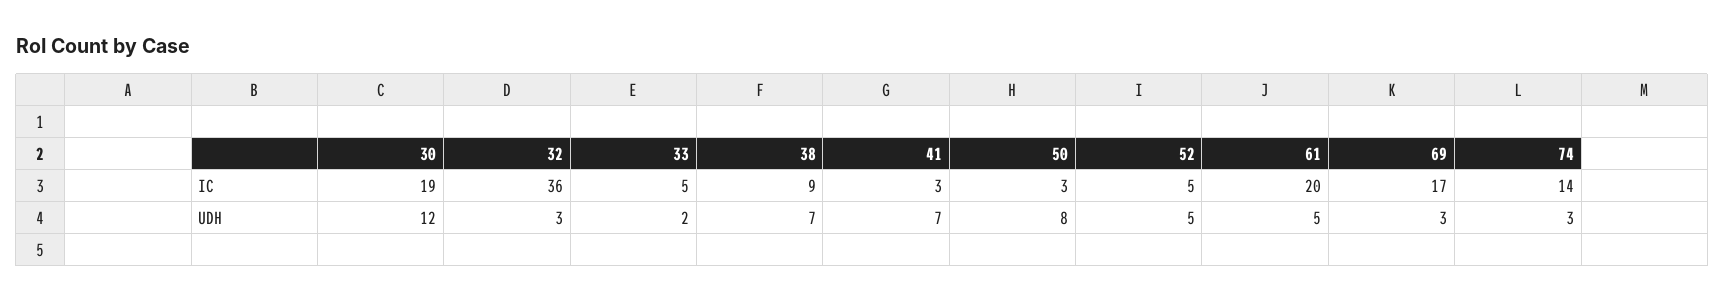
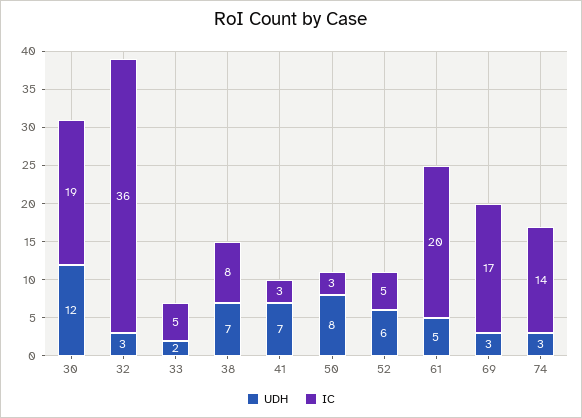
  {
    "IC": {
      "30": 19,
      "32": 36,
      "33": 5,
-     "38": 9,
+     "38": 8,
      "41": 3,
      "50": 3,
      "52": 5,
      "61": 20,
      "69": 17,
      "74": 14
    },
    "UDH": {
      "30": 12,
      "32": 3,
      "33": 2,
      "38": 7,
      "41": 7,
      "50": 8,
-     "52": 5,
+     "52": 6,
      "61": 5,
      "69": 3,
      "74": 3
    }
  }

